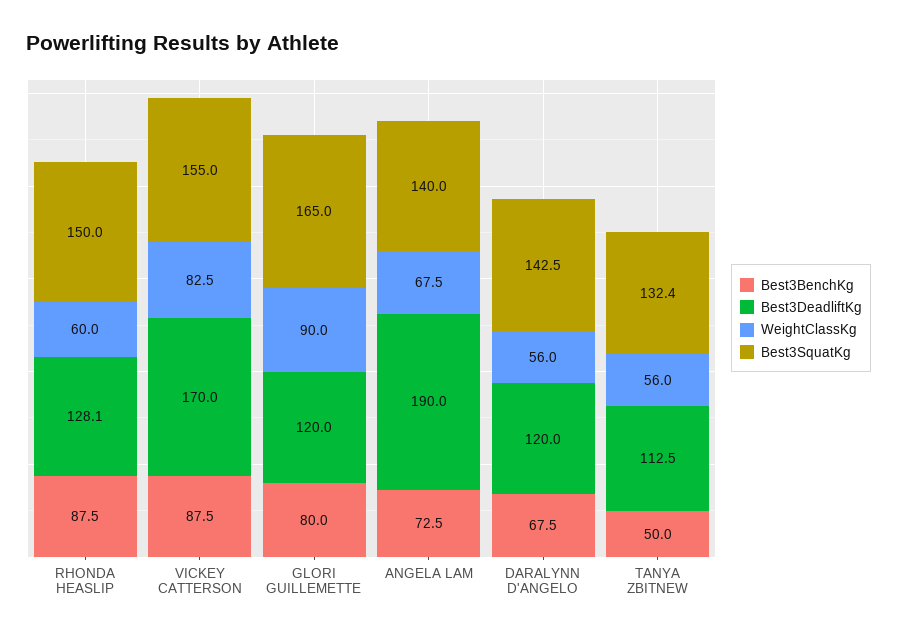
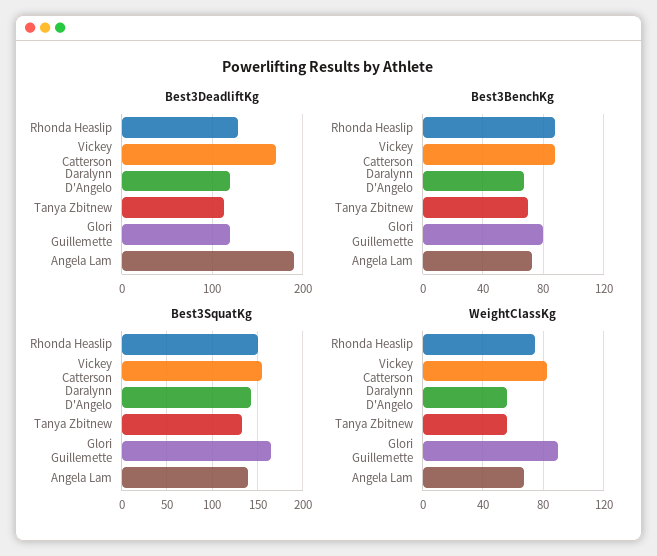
  {
    "Best3BenchKg": {
      "RHONDA HEASLIP": 87.5,
      "VICKEY CATTERSON": 87.5,
      "GLORI GUILLEMETTE": 80,
      "ANGELA LAM": 72.5,
      "DARALYNN D'ANGELO": 67.5,
-     "TANYA ZBITNEW": 50
+     "TANYA ZBITNEW": 70
    },
    "Best3DeadliftKg": {
      "RHONDA HEASLIP": 128.1,
      "VICKEY CATTERSON": 170,
      "GLORI GUILLEMETTE": 120,
      "ANGELA LAM": 190,
      "DARALYNN D'ANGELO": 120,
      "TANYA ZBITNEW": 112.5
    },
    "WeightClassKg": {
-     "RHONDA HEASLIP": 60,
+     "RHONDA HEASLIP": 75,
      "VICKEY CATTERSON": 82.5,
      "GLORI GUILLEMETTE": 90,
      "ANGELA LAM": 67.5,
      "DARALYNN D'ANGELO": 56,
      "TANYA ZBITNEW": 56
    },
    "Best3SquatKg": {
      "RHONDA HEASLIP": 150,
      "VICKEY CATTERSON": 155,
      "GLORI GUILLEMETTE": 165,
      "ANGELA LAM": 140,
      "DARALYNN D'ANGELO": 142.5,
      "TANYA ZBITNEW": 132.4
    }
  }

